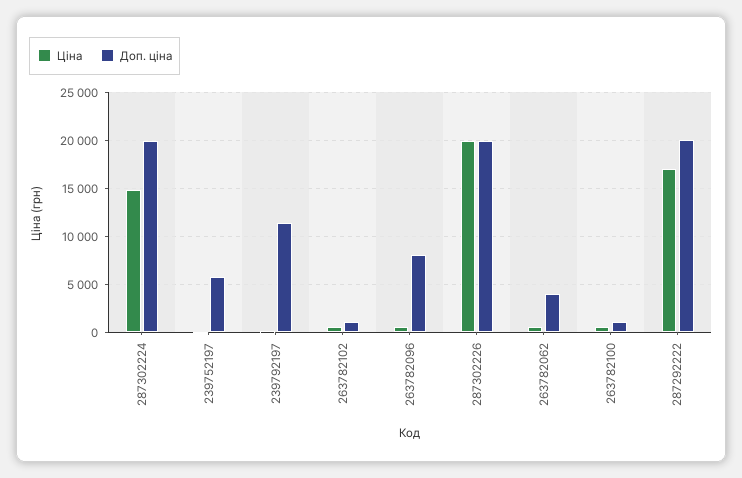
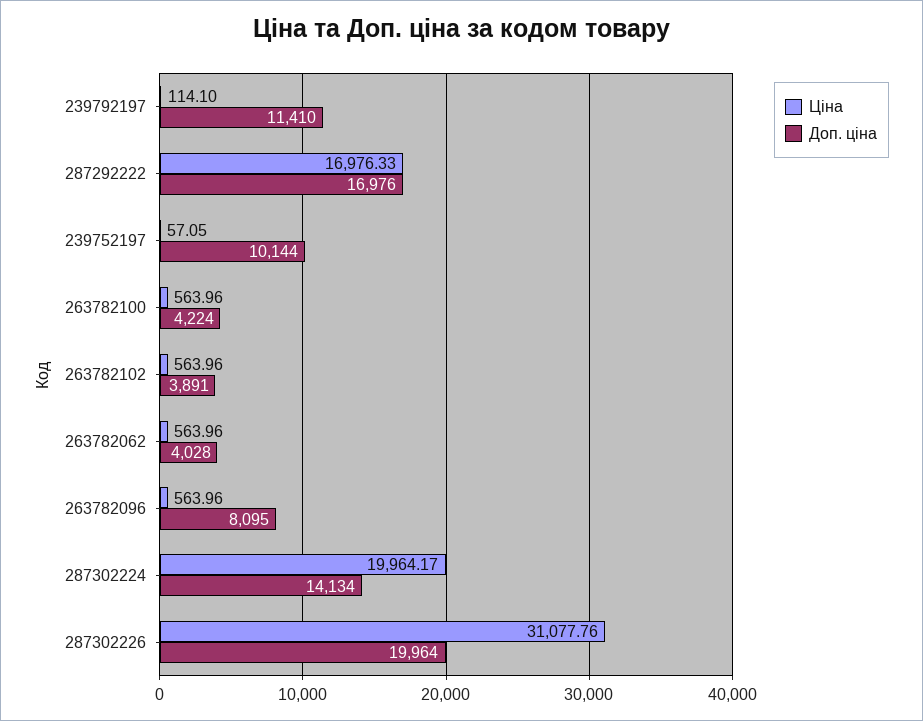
  {
    "Ціна": {
-     "287302224": 15000,
+     "287302224": 19964.17,
      "239752197": 57.05,
      "239792197": 114.1,
      "263782102": 563.96,
      "263782096": 563.96,
-     "287302226": 20000,
+     "287302226": 31077.76,
      "263782062": 563.96,
      "263782100": 563.96,
      "287292222": 16976.33
    },
    "Доп. ціна": {
-     "287302224": 20000,
+     "287302224": 14134,
-     "239752197": 6000,
+     "239752197": 10144,
      "239792197": 11410,
-     "263782102": 1000,
+     "263782102": 3891,
      "263782096": 8095,
      "287302226": 19964,
      "263782062": 4028,
-     "263782100": 1000,
+     "263782100": 4224,
-     "287292222": 20000
+     "287292222": 16976
    }
  }

